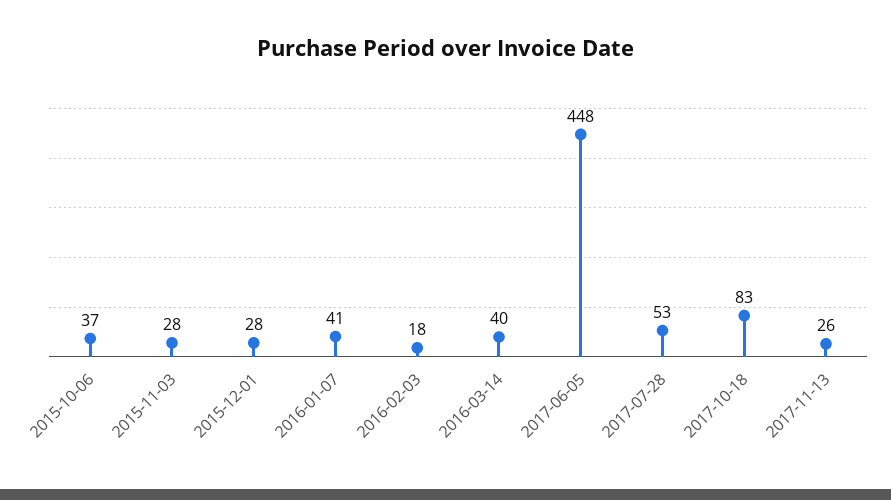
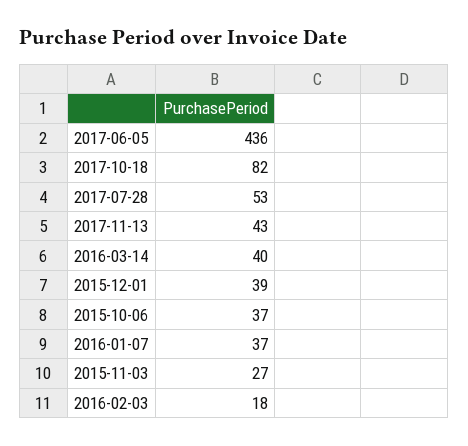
  {
    "2015-10-06": 37,
-   "2015-11-03": 28,
+   "2015-11-03": 27,
-   "2015-12-01": 28,
+   "2015-12-01": 39,
-   "2016-01-07": 41,
+   "2016-01-07": 37,
    "2016-02-03": 18,
    "2016-03-14": 40,
-   "2017-06-05": 448,
+   "2017-06-05": 436,
    "2017-07-28": 53,
-   "2017-10-18": 83,
+   "2017-10-18": 82,
-   "2017-11-13": 26
+   "2017-11-13": 43
  }

